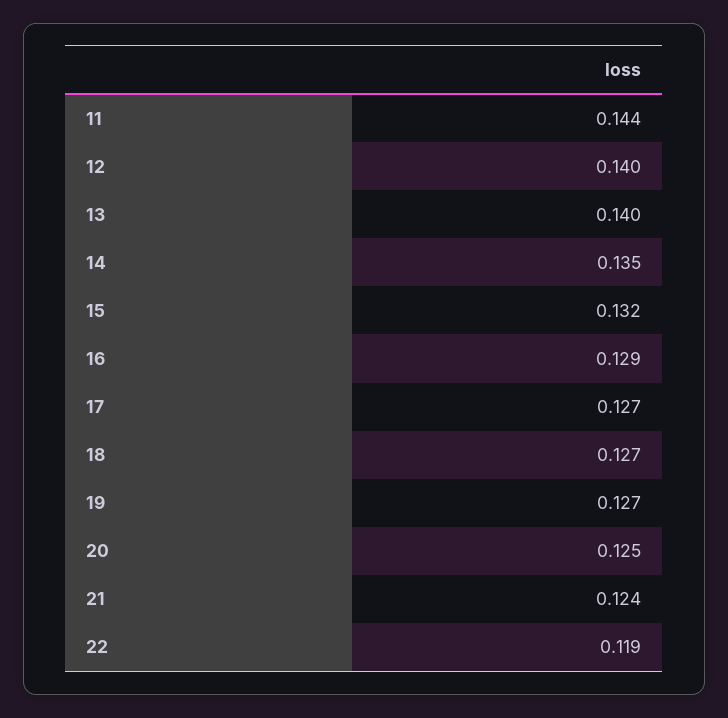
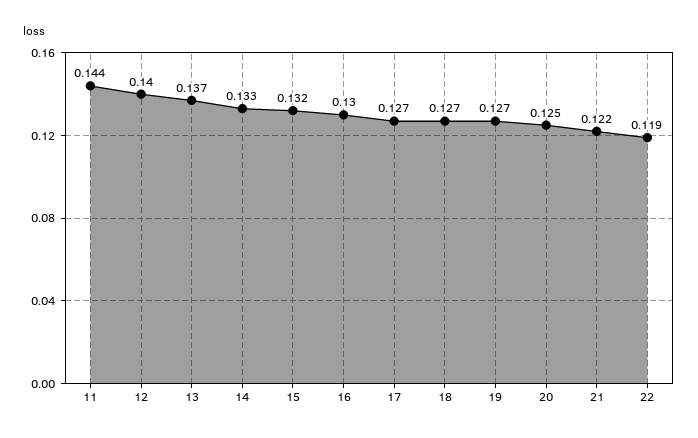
  {
    "11": 0.144,
    "12": 0.14,
-   "13": 0.14,
+   "13": 0.137,
-   "14": 0.135,
+   "14": 0.133,
    "15": 0.132,
-   "16": 0.129,
+   "16": 0.13,
    "17": 0.127,
    "18": 0.127,
    "19": 0.127,
    "20": 0.125,
-   "21": 0.124,
+   "21": 0.122,
    "22": 0.119
  }

